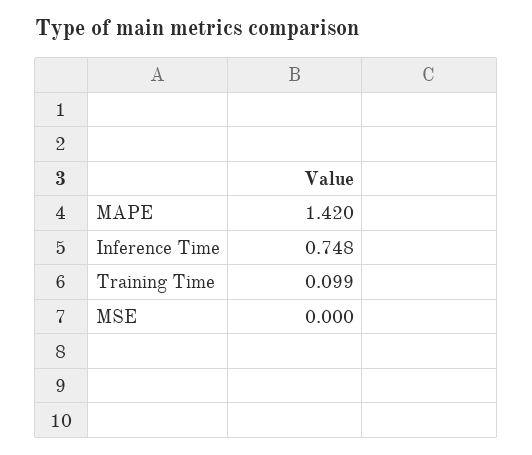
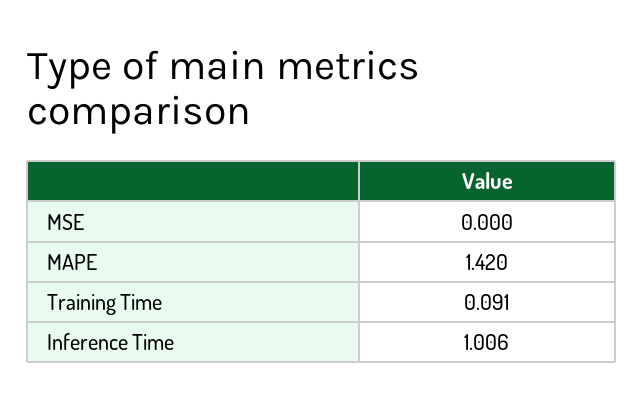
  {
    "MAPE": 1.42,
-   "Inference Time": 0.748,
+   "Inference Time": 1.006,
-   "Training Time": 0.099,
+   "Training Time": 0.091,
    "MSE": 0
  }

